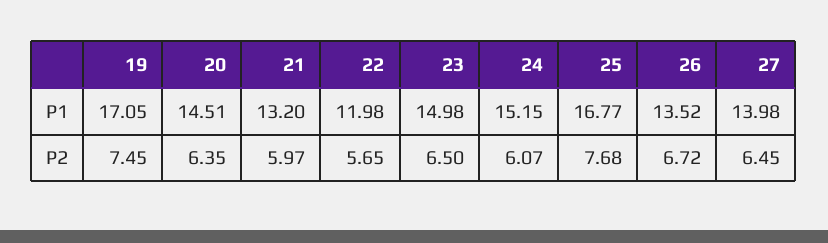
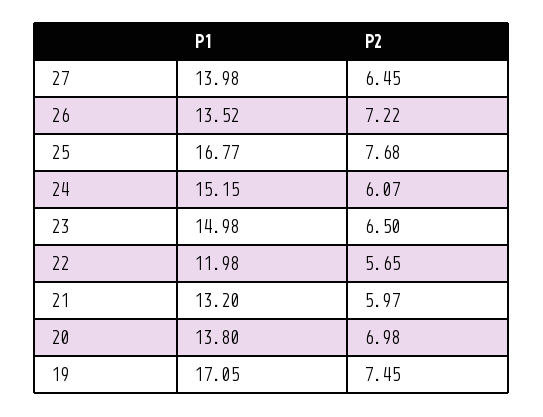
  {
    "19": {
      "P1": 17.05,
      "P2": 7.45
    },
    "20": {
-     "P1": 14.51,
+     "P1": 13.8,
-     "P2": 6.35
+     "P2": 6.98
    },
    "21": {
      "P1": 13.2,
      "P2": 5.97
    },
    "22": {
      "P1": 11.98,
      "P2": 5.65
    },
    "23": {
      "P1": 14.98,
      "P2": 6.5
    },
    "24": {
      "P1": 15.15,
      "P2": 6.07
    },
    "25": {
      "P1": 16.77,
      "P2": 7.68
    },
    "26": {
      "P1": 13.52,
-     "P2": 6.72
+     "P2": 7.22
    },
    "27": {
      "P1": 13.98,
      "P2": 6.45
    }
  }

